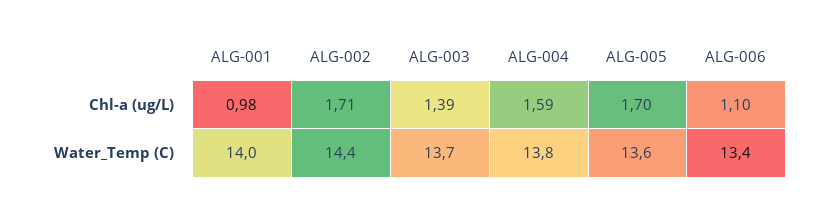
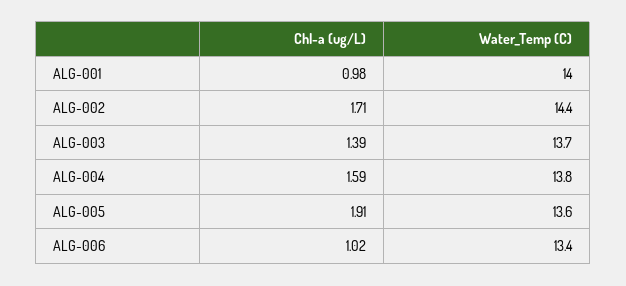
  {
    "ALG-001": {
      "Chl-a (ug/L)": 0.98,
      "Water_Temp (C)": 14
    },
    "ALG-002": {
      "Chl-a (ug/L)": 1.71,
      "Water_Temp (C)": 14.4
    },
    "ALG-003": {
      "Chl-a (ug/L)": 1.39,
      "Water_Temp (C)": 13.7
    },
    "ALG-004": {
      "Chl-a (ug/L)": 1.59,
      "Water_Temp (C)": 13.8
    },
    "ALG-005": {
-     "Chl-a (ug/L)": 1.7,
+     "Chl-a (ug/L)": 1.91,
      "Water_Temp (C)": 13.6
    },
    "ALG-006": {
-     "Chl-a (ug/L)": 1.1,
+     "Chl-a (ug/L)": 1.02,
      "Water_Temp (C)": 13.4
    }
  }

